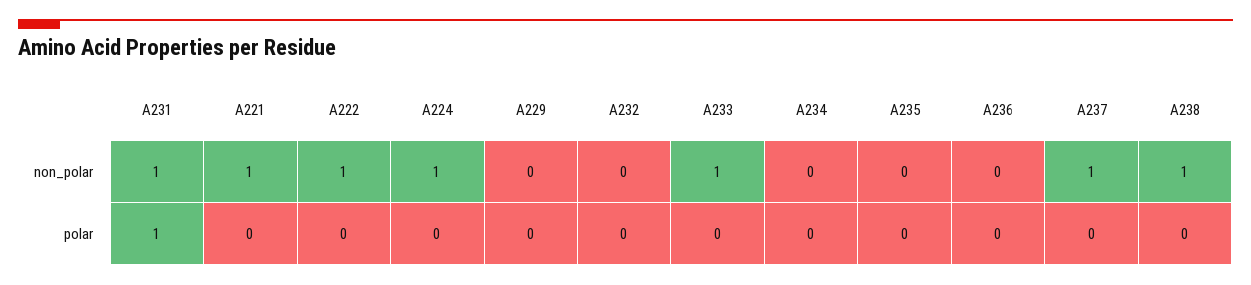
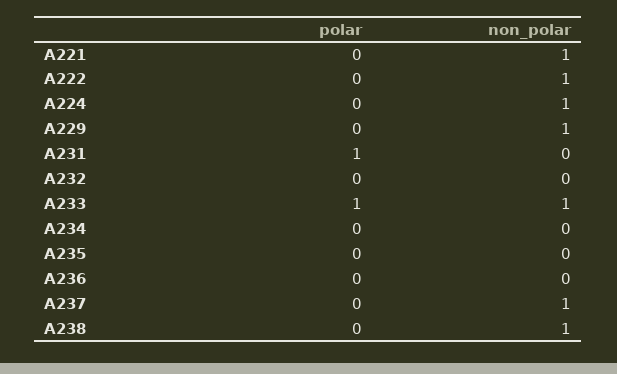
  {
    "A231": {
-     "non_polar": 1,
+     "non_polar": 0,
      "polar": 1
    },
    "A221": {
      "non_polar": 1,
      "polar": 0
    },
    "A222": {
      "non_polar": 1,
      "polar": 0
    },
    "A224": {
      "non_polar": 1,
      "polar": 0
    },
    "A229": {
-     "non_polar": 0,
+     "non_polar": 1,
      "polar": 0
    },
    "A232": {
      "non_polar": 0,
      "polar": 0
    },
    "A233": {
      "non_polar": 1,
-     "polar": 0
+     "polar": 1
    },
    "A234": {
      "non_polar": 0,
      "polar": 0
    },
    "A235": {
      "non_polar": 0,
      "polar": 0
    },
    "A236": {
      "non_polar": 0,
      "polar": 0
    },
    "A237": {
      "non_polar": 1,
      "polar": 0
    },
    "A238": {
      "non_polar": 1,
      "polar": 0
    }
  }

